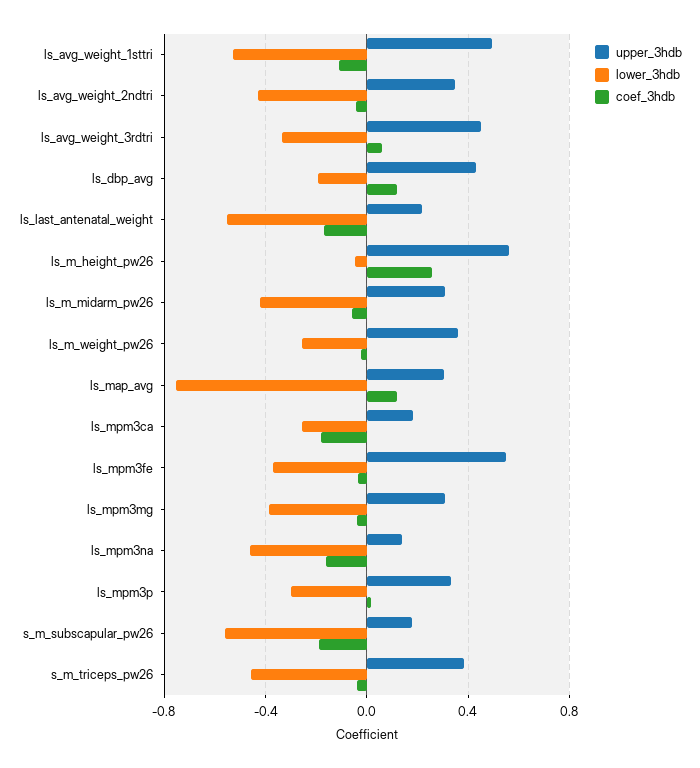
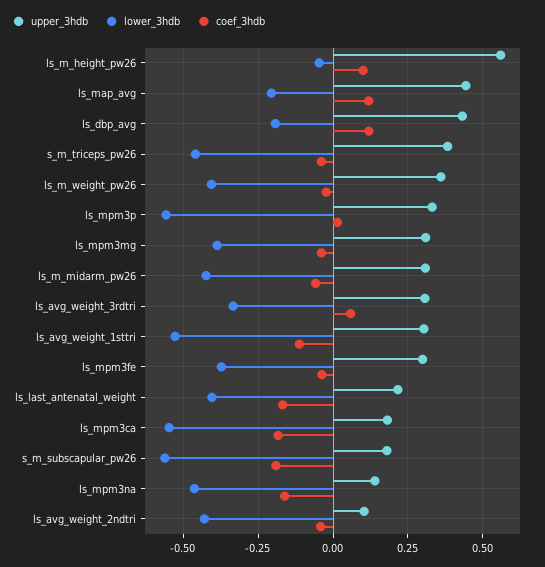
  {
    "upper_3hdb": {
-     "ls_avg_weight_1sttri": 0.5,
+     "ls_avg_weight_1sttri": 0.3,
-     "ls_avg_weight_2ndtri": 0.35,
+     "ls_avg_weight_2ndtri": 0.1,
-     "ls_avg_weight_3rdtri": 0.45,
+     "ls_avg_weight_3rdtri": 0.3,
      "ls_dbp_avg": 0.425,
      "ls_last_antenatal_weight": 0.225,
      "ls_m_height_pw26": 0.55,
      "ls_m_midarm_pw26": 0.3,
      "ls_m_weight_pw26": 0.35,
-     "ls_map_avg": 0.3,
+     "ls_map_avg": 0.45,
      "ls_mpm3ca": 0.175,
-     "ls_mpm3fe": 0.55,
+     "ls_mpm3fe": 0.3,
      "ls_mpm3mg": 0.3,
      "ls_mpm3na": 0.15,
      "ls_mpm3p": 0.325,
      "s_m_subscapular_pw26": 0.175,
      "s_m_triceps_pw26": 0.375
    },
    "lower_3hdb": {
      "ls_avg_weight_1sttri": -0.525,
      "ls_avg_weight_2ndtri": -0.425,
      "ls_avg_weight_3rdtri": -0.325,
      "ls_dbp_avg": -0.2,
-     "ls_last_antenatal_weight": -0.55,
+     "ls_last_antenatal_weight": -0.4,
      "ls_m_height_pw26": -0.05,
      "ls_m_midarm_pw26": -0.425,
-     "ls_m_weight_pw26": -0.25,
+     "ls_m_weight_pw26": -0.4,
-     "ls_map_avg": -0.75,
+     "ls_map_avg": -0.2,
-     "ls_mpm3ca": -0.25,
+     "ls_mpm3ca": -0.55,
      "ls_mpm3fe": -0.375,
      "ls_mpm3mg": -0.375,
      "ls_mpm3na": -0.475,
-     "ls_mpm3p": -0.3,
+     "ls_mpm3p": -0.55,
      "s_m_subscapular_pw26": -0.55,
      "s_m_triceps_pw26": -0.45
    },
    "coef_3hdb": {
      "ls_avg_weight_1sttri": -0.1,
      "ls_avg_weight_2ndtri": -0.05,
      "ls_avg_weight_3rdtri": 0.05,
      "ls_dbp_avg": 0.125,
      "ls_last_antenatal_weight": -0.175,
-     "ls_m_height_pw26": 0.25,
+     "ls_m_height_pw26": 0.1,
      "ls_m_midarm_pw26": -0.05,
      "ls_m_weight_pw26": -0.025,
      "ls_map_avg": 0.125,
      "ls_mpm3ca": -0.175,
      "ls_mpm3fe": -0.025,
      "ls_mpm3mg": -0.05,
      "ls_mpm3na": -0.15,
      "ls_mpm3p": 0.025,
      "s_m_subscapular_pw26": -0.2,
      "s_m_triceps_pw26": -0.05
    }
  }

